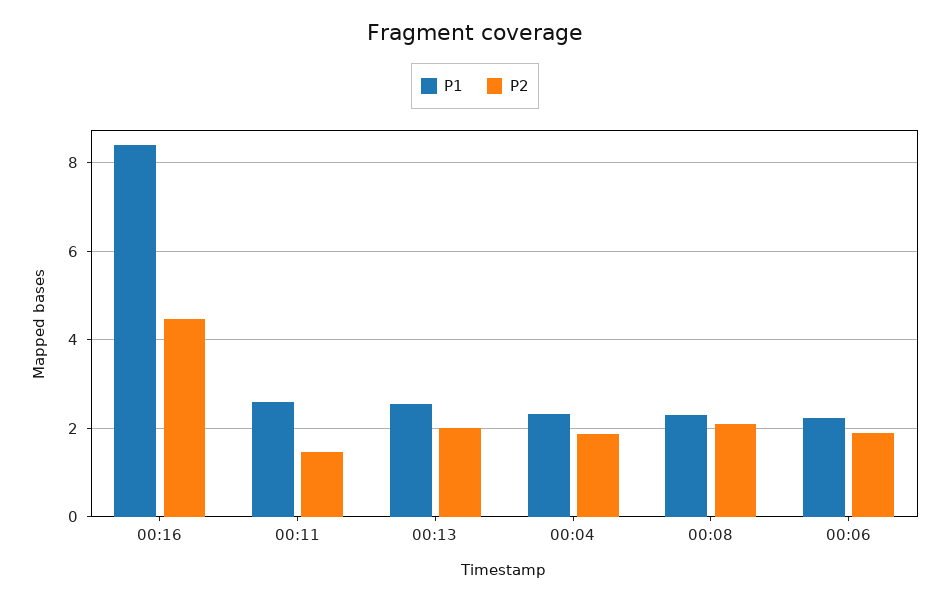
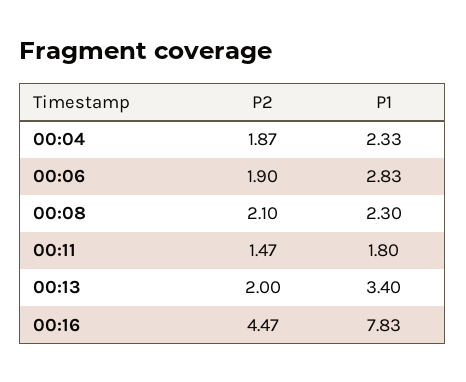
  {
    "P1": {
-     "00:16": 8.4,
+     "00:16": 7.83,
-     "00:11": 2.6,
+     "00:11": 1.8,
-     "00:13": 2.6,
+     "00:13": 3.4,
      "00:04": 2.33,
      "00:08": 2.3,
-     "00:06": 2.2
+     "00:06": 2.83
    },
    "P2": {
      "00:16": 4.47,
      "00:11": 1.47,
      "00:13": 2,
      "00:04": 1.87,
      "00:08": 2.1,
      "00:06": 1.9
    }
  }

